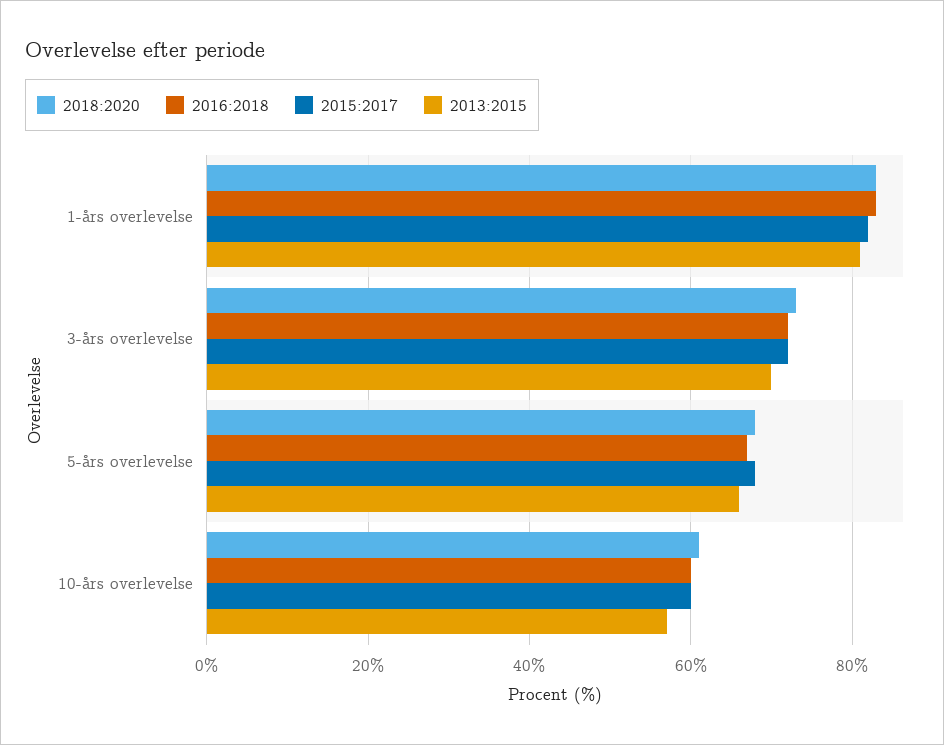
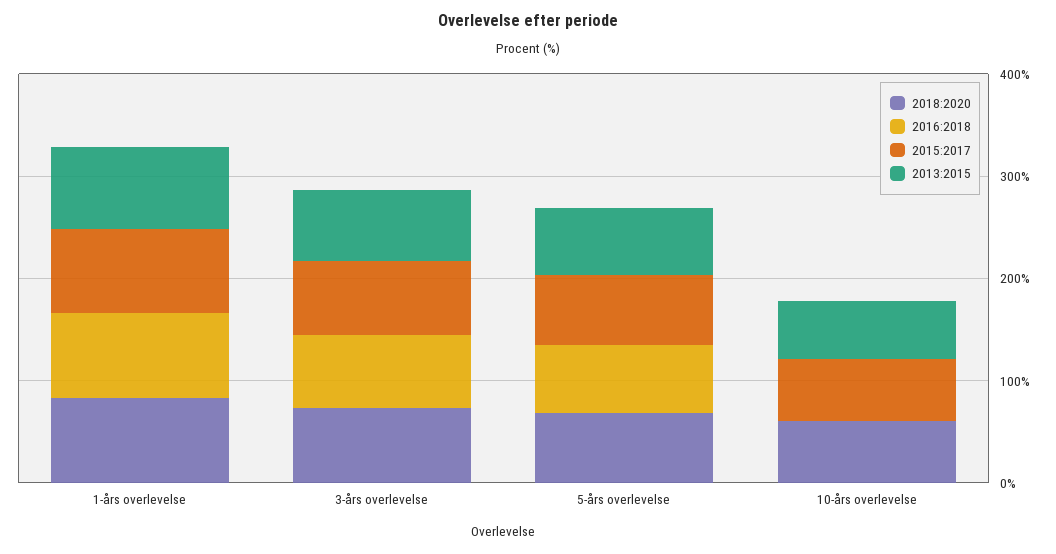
  {
    "2018:2020": {
      "1-års overlevelse": 85,
      "3-års overlevelse": 75,
      "5-års overlevelse": 70,
      "10-års overlevelse": 60
    },
    "2016:2018": {
      "1-års overlevelse": 85,
      "3-års overlevelse": 70,
      "5-års overlevelse": 65,
-     "10-års overlevelse": 60
+     "10-års overlevelse": 0
    },
    "2015:2017": {
      "1-års overlevelse": 80,
      "3-års overlevelse": 70,
      "5-års overlevelse": 70,
      "10-års overlevelse": 60
    },
    "2013:2015": {
      "1-års overlevelse": 80,
      "3-års overlevelse": 70,
      "5-års overlevelse": 65,
      "10-års overlevelse": 55
    }
  }

